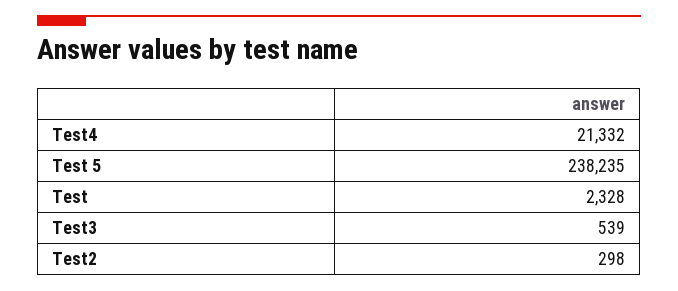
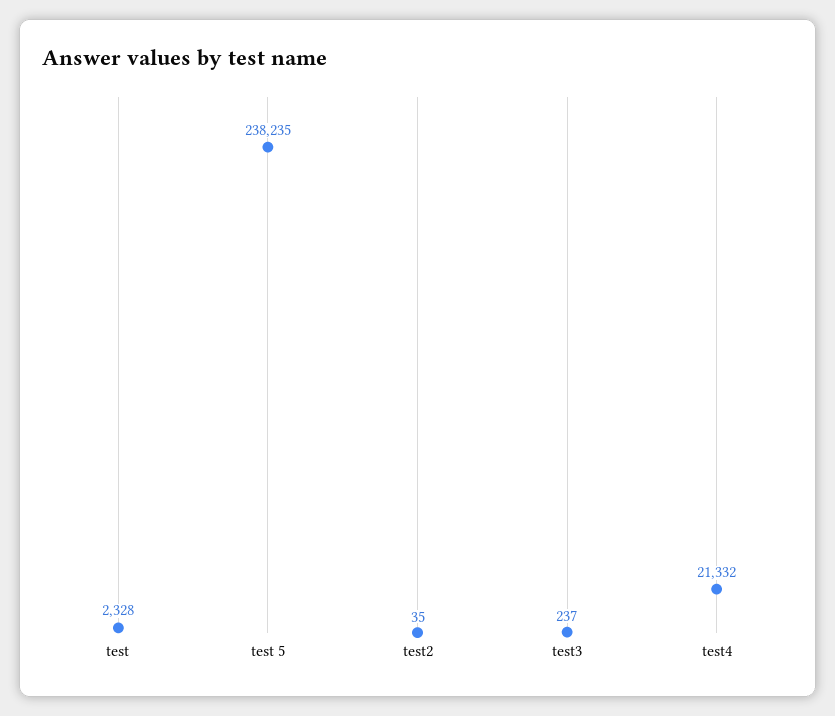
  {
    "Test4": 21332,
    "Test 5": 238235,
    "Test": 2328,
-   "Test3": 539,
+   "Test3": 237,
-   "Test2": 298
+   "Test2": 35
  }

